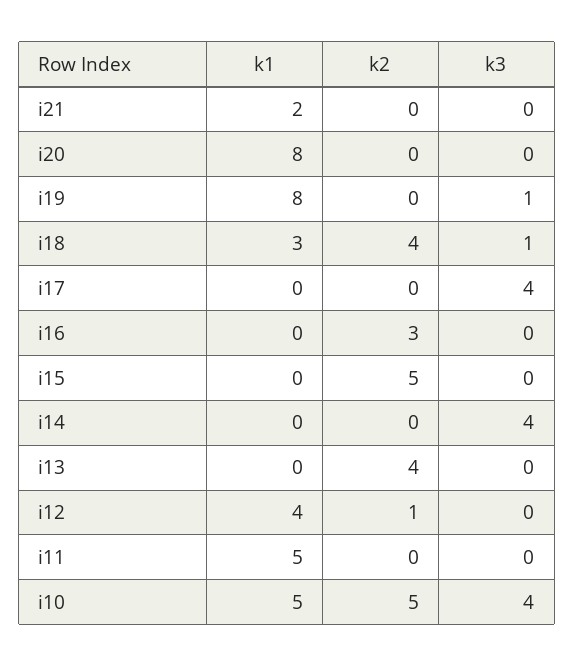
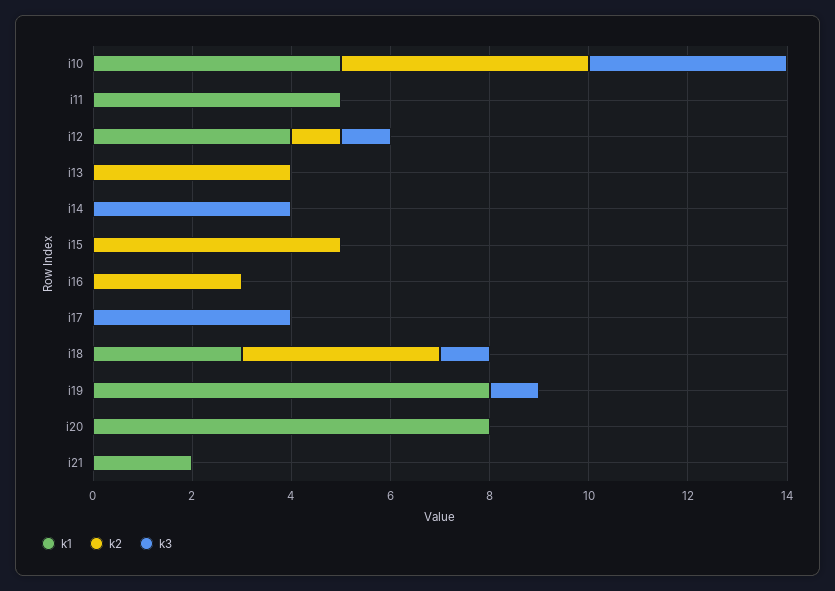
  {
    "k1": {
      "i21": 2,
      "i20": 8,
      "i19": 8,
      "i18": 3,
      "i17": 0,
      "i16": 0,
      "i15": 0,
      "i14": 0,
      "i13": 0,
      "i12": 4,
      "i11": 5,
      "i10": 5
    },
    "k2": {
      "i21": 0,
      "i20": 0,
      "i19": 0,
      "i18": 4,
      "i17": 0,
      "i16": 3,
      "i15": 5,
      "i14": 0,
      "i13": 4,
      "i12": 1,
      "i11": 0,
      "i10": 5
    },
    "k3": {
      "i21": 0,
      "i20": 0,
      "i19": 1,
      "i18": 1,
      "i17": 4,
      "i16": 0,
      "i15": 0,
      "i14": 4,
      "i13": 0,
-     "i12": 0,
+     "i12": 1,
      "i11": 0,
      "i10": 4
    }
  }

